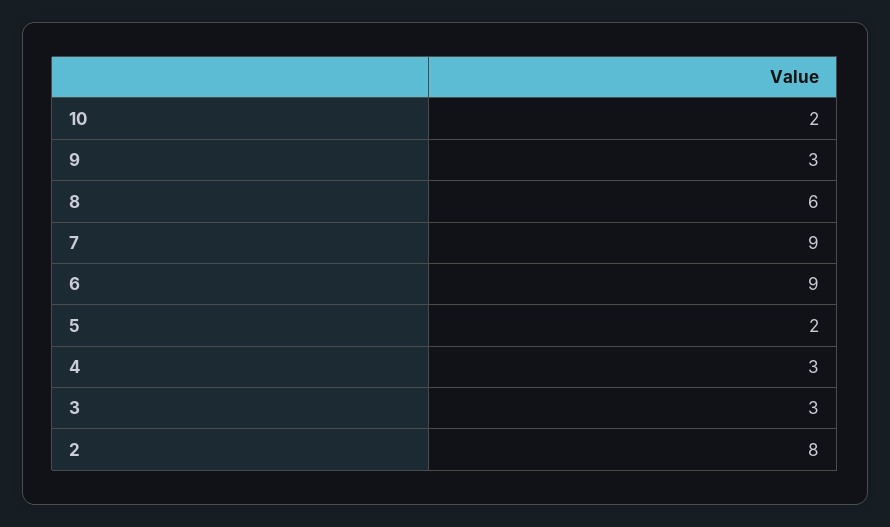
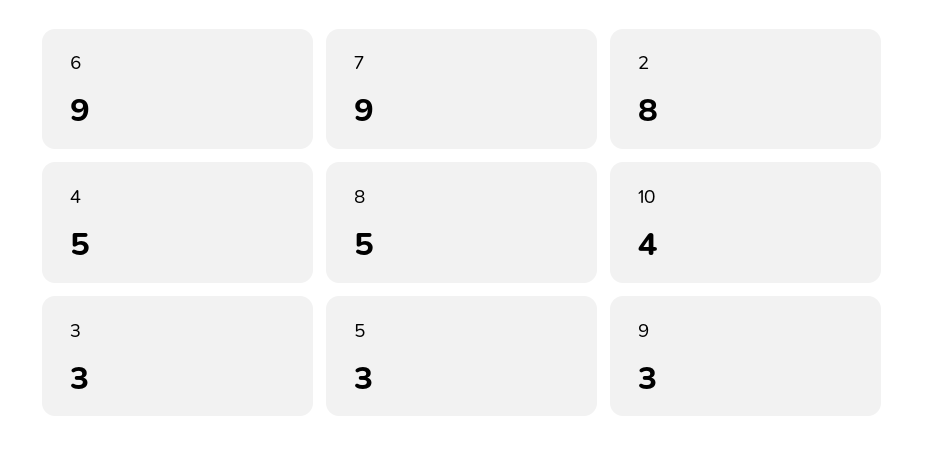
  {
-   "10": 2,
+   "10": 4,
    "9": 3,
-   "8": 6,
+   "8": 5,
    "7": 9,
    "6": 9,
-   "5": 2,
+   "5": 3,
-   "4": 3,
+   "4": 5,
    "3": 3,
    "2": 8
  }

